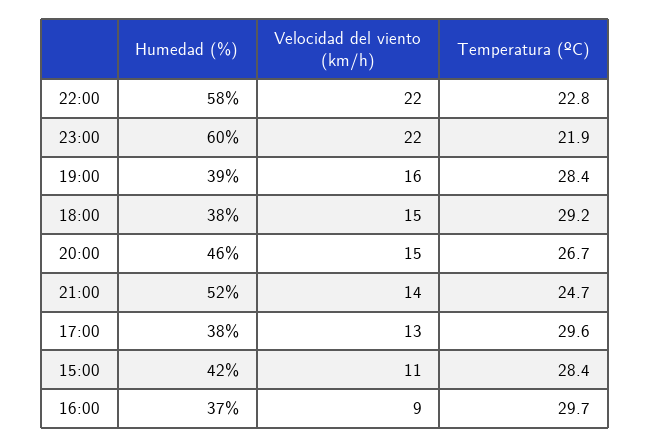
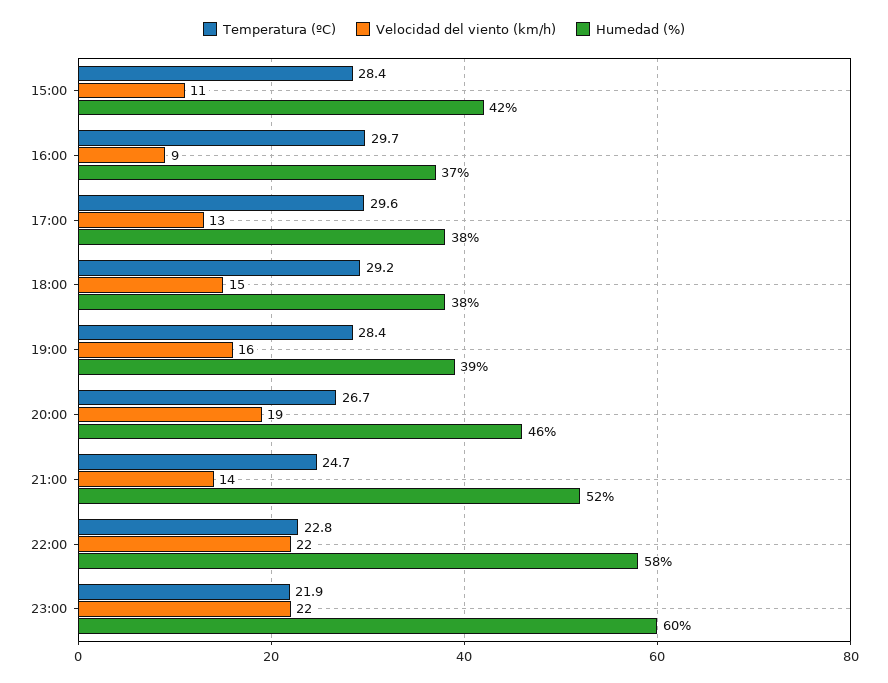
  {
    "Humedad (%)": {
      "22:00": 58,
      "23:00": 60,
      "19:00": 39,
      "18:00": 38,
      "20:00": 46,
      "21:00": 52,
      "17:00": 38,
      "15:00": 42,
      "16:00": 37
    },
    "Velocidad del viento (km/h)": {
      "22:00": 22,
      "23:00": 22,
      "19:00": 16,
      "18:00": 15,
-     "20:00": 15,
+     "20:00": 19,
      "21:00": 14,
      "17:00": 13,
      "15:00": 11,
      "16:00": 9
    },
    "Temperatura (ºC)": {
      "22:00": 22.8,
      "23:00": 21.9,
      "19:00": 28.4,
      "18:00": 29.2,
      "20:00": 26.7,
      "21:00": 24.7,
      "17:00": 29.6,
      "15:00": 28.4,
      "16:00": 29.7
    }
  }

